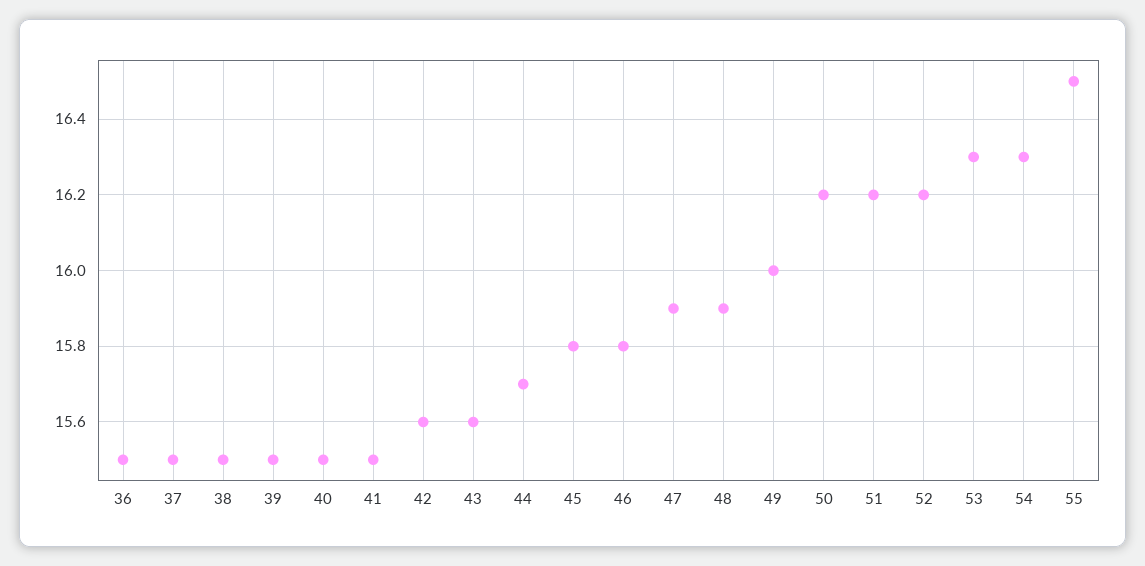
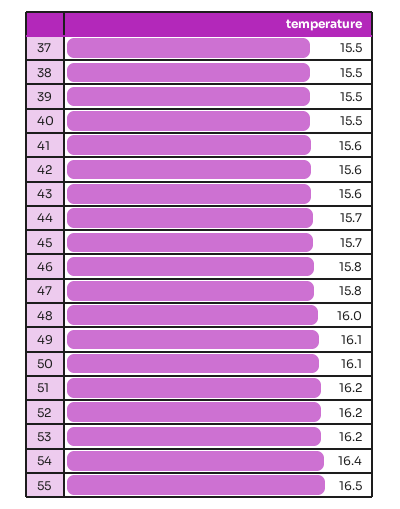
  {
-   "36": 15.5,
    "37": 15.5,
    "38": 15.5,
    "39": 15.5,
    "40": 15.5,
-   "41": 15.5,
+   "41": 15.6,
    "42": 15.6,
    "43": 15.6,
    "44": 15.7,
-   "45": 15.8,
+   "45": 15.7,
    "46": 15.8,
-   "47": 15.9,
+   "47": 15.8,
-   "48": 15.9,
+   "48": 16,
-   "49": 16,
+   "49": 16.1,
-   "50": 16.2,
+   "50": 16.1,
    "51": 16.2,
    "52": 16.2,
-   "53": 16.3,
+   "53": 16.2,
-   "54": 16.3,
+   "54": 16.4,
    "55": 16.5
  }

